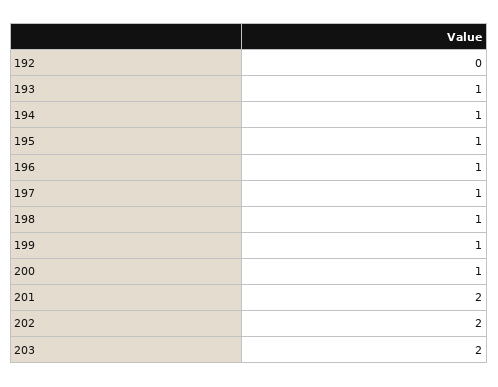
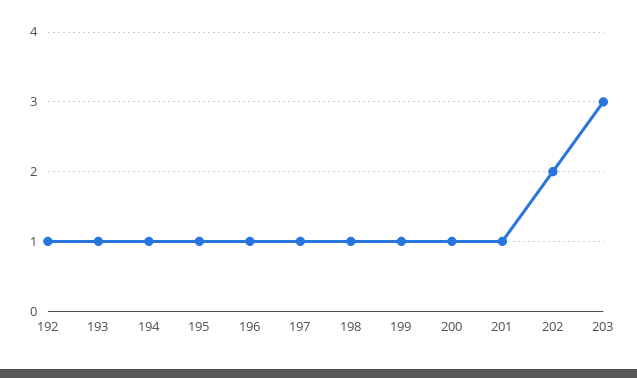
  {
-   "192": 0,
+   "192": 1,
    "193": 1,
    "194": 1,
    "195": 1,
    "196": 1,
    "197": 1,
    "198": 1,
    "199": 1,
    "200": 1,
-   "201": 2,
+   "201": 1,
    "202": 2,
-   "203": 2
+   "203": 3
  }

